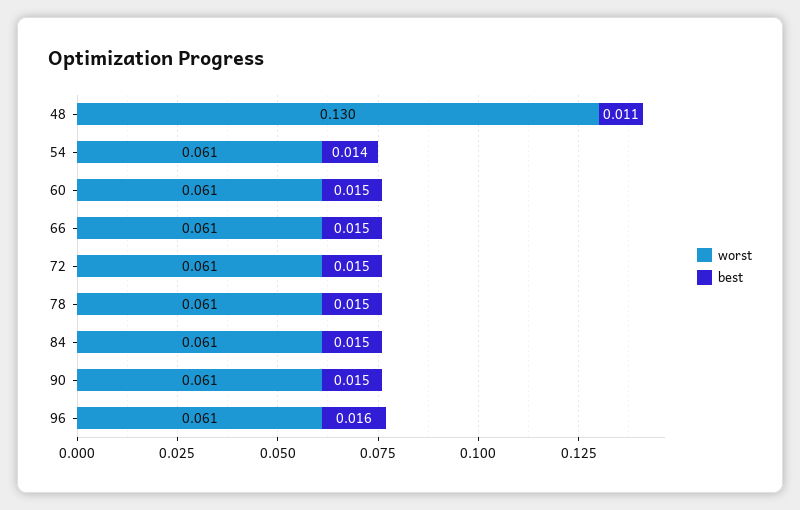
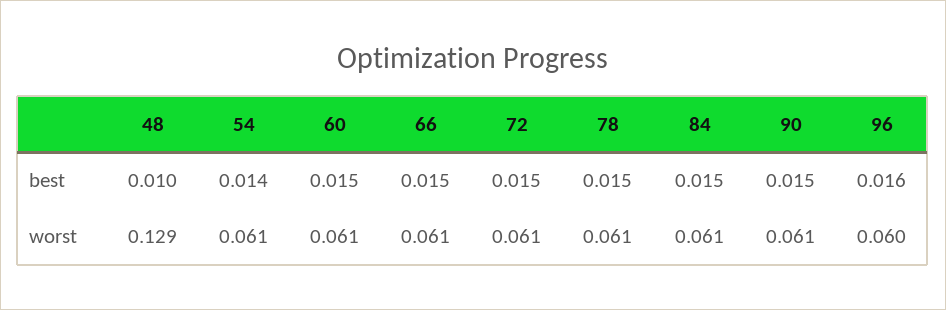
  {
    "worst": {
-     "48": 0.13,
+     "48": 0.129,
      "54": 0.061,
      "60": 0.061,
      "66": 0.061,
      "72": 0.061,
      "78": 0.061,
      "84": 0.061,
      "90": 0.061,
-     "96": 0.061
+     "96": 0.06
    },
    "best": {
-     "48": 0.011,
+     "48": 0.01,
      "54": 0.014,
      "60": 0.015,
      "66": 0.015,
      "72": 0.015,
      "78": 0.015,
      "84": 0.015,
      "90": 0.015,
      "96": 0.016
    }
  }

